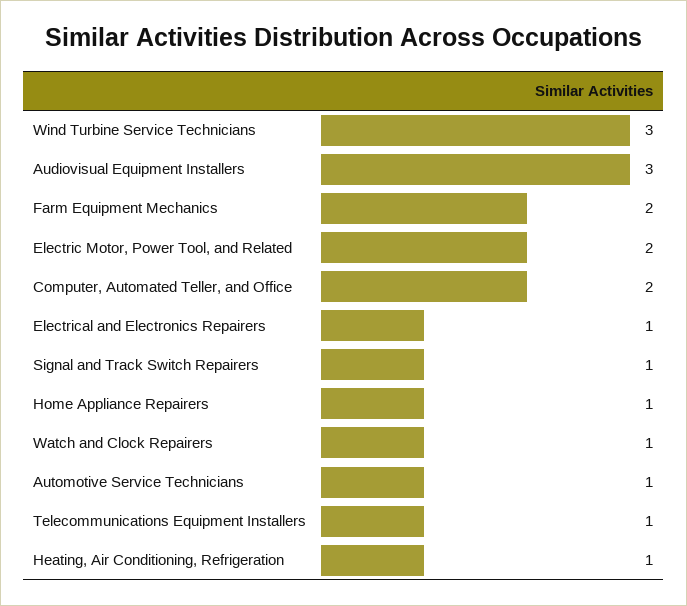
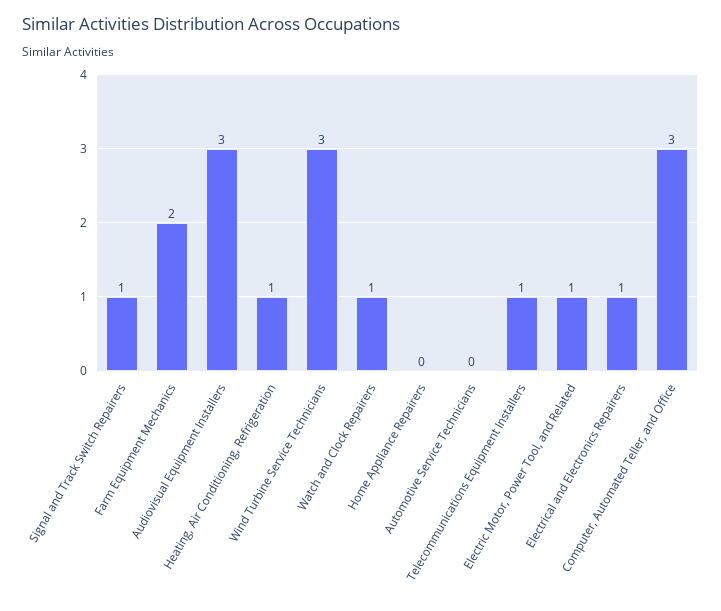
  {
    "Wind Turbine Service Technicians": 3,
    "Audiovisual Equipment Installers": 3,
    "Farm Equipment Mechanics": 2,
-   "Electric Motor, Power Tool, and Related": 2,
+   "Electric Motor, Power Tool, and Related": 1,
-   "Computer, Automated Teller, and Office": 2,
+   "Computer, Automated Teller, and Office": 3,
    "Electrical and Electronics Repairers": 1,
    "Signal and Track Switch Repairers": 1,
-   "Home Appliance Repairers": 1,
+   "Home Appliance Repairers": 0,
    "Watch and Clock Repairers": 1,
-   "Automotive Service Technicians": 1,
+   "Automotive Service Technicians": 0,
    "Telecommunications Equipment Installers": 1,
    "Heating, Air Conditioning, Refrigeration": 1
  }

